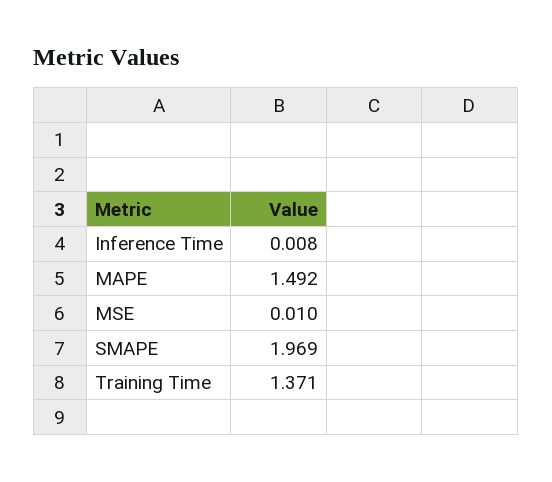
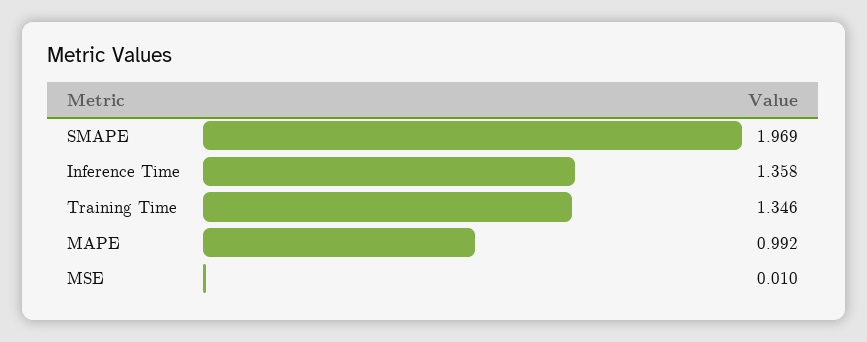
  {
-   "Inference Time": 0.008,
+   "Inference Time": 1.358,
-   "MAPE": 1.492,
+   "MAPE": 0.992,
    "MSE": 0.01,
    "SMAPE": 1.969,
-   "Training Time": 1.371
+   "Training Time": 1.346
  }

